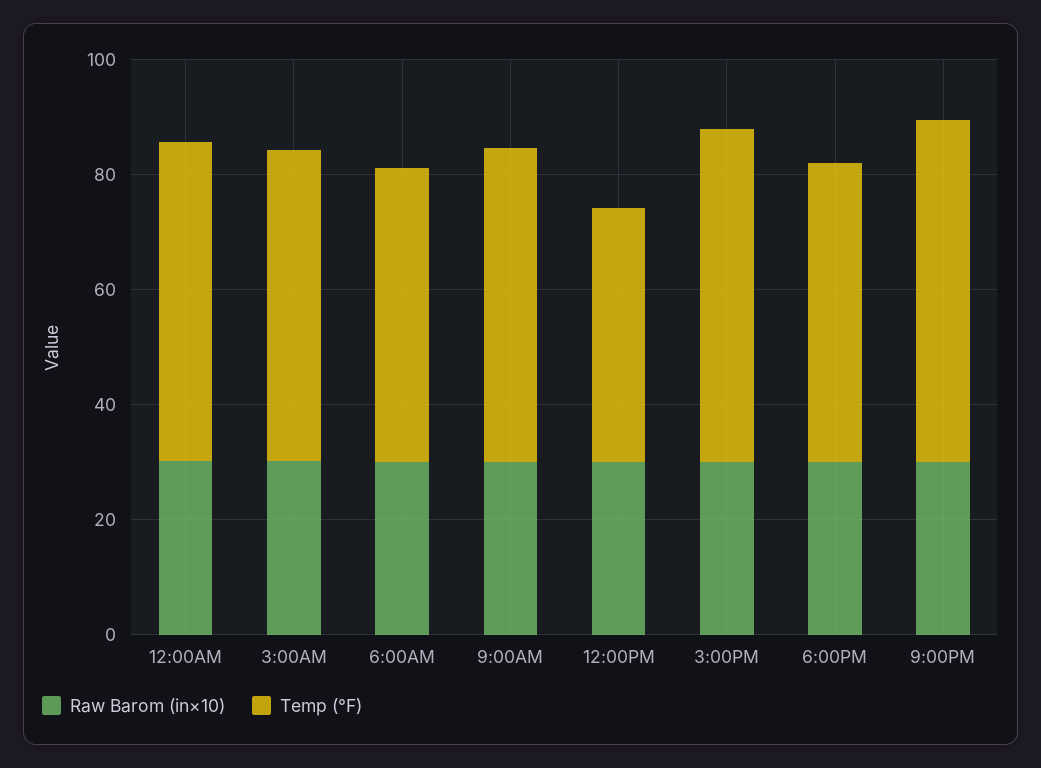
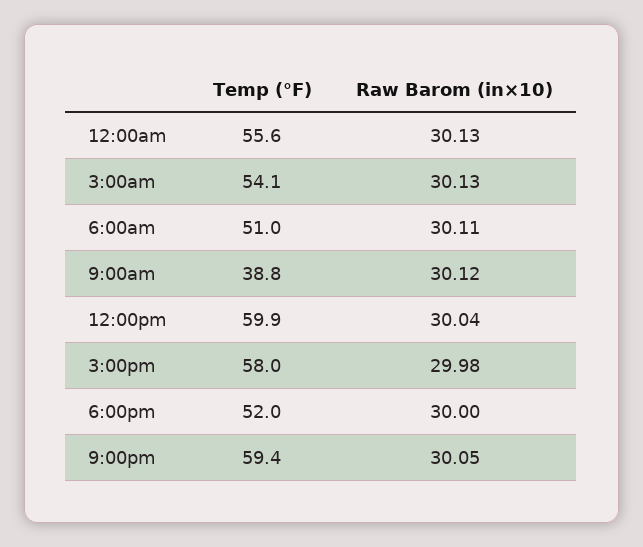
  {
    "Raw Barom (in×10)": {
      "12:00AM": 30.13,
      "3:00AM": 30.13,
      "6:00AM": 30.11,
      "9:00AM": 30.12,
      "12:00PM": 30.04,
      "3:00PM": 29.98,
      "6:00PM": 30,
      "9:00PM": 30.05
    },
    "Temp (°F)": {
      "12:00AM": 55.6,
      "3:00AM": 54.1,
      "6:00AM": 51,
-     "9:00AM": 55,
+     "9:00AM": 38.8,
-     "12:00PM": 45,
+     "12:00PM": 59.9,
      "3:00PM": 58,
      "6:00PM": 52,
      "9:00PM": 59.4
    }
  }

